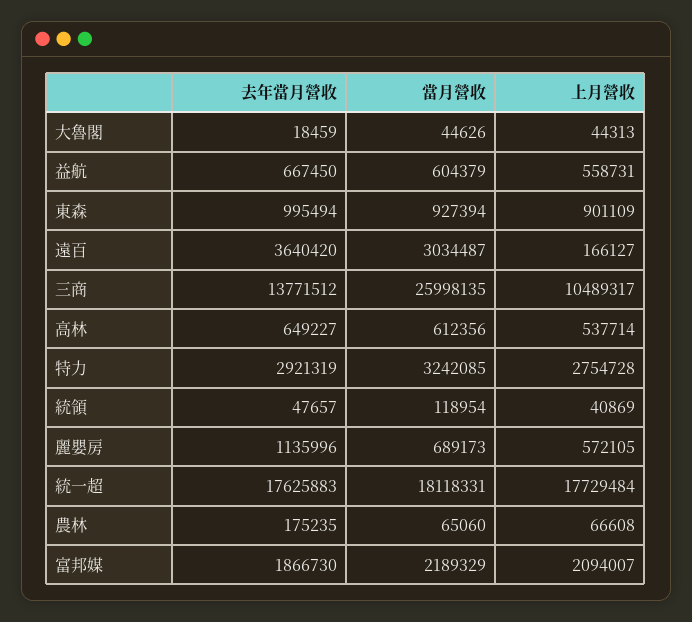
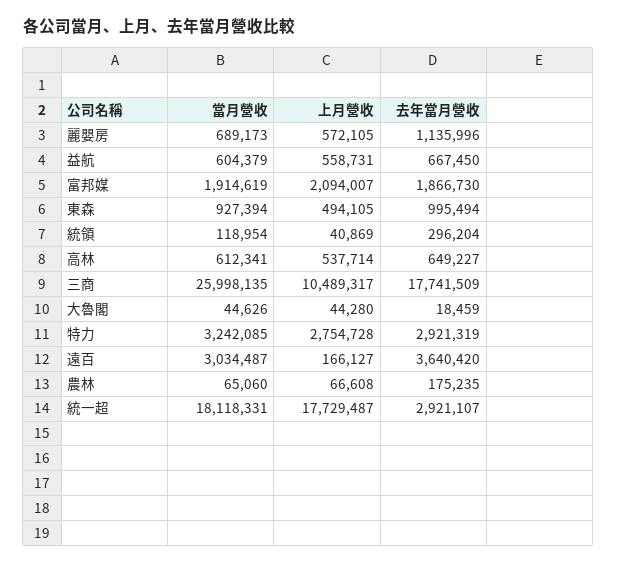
  {
    "去年當月營收": {
      "大魯閣": 18459,
      "益航": 667450,
      "東森": 995494,
      "遠百": 3640420,
-     "三商": 13771512,
+     "三商": 17741509,
      "高林": 649227,
      "特力": 2921319,
-     "統領": 47657,
+     "統領": 296204,
      "麗嬰房": 1135996,
-     "統一超": 17625883,
+     "統一超": 2921107,
      "農林": 175235,
      "富邦媒": 1866730
    },
    "當月營收": {
      "大魯閣": 44626,
      "益航": 604379,
      "東森": 927394,
      "遠百": 3034487,
      "三商": 25998135,
-     "高林": 612356,
+     "高林": 612341,
      "特力": 3242085,
      "統領": 118954,
      "麗嬰房": 689173,
      "統一超": 18118331,
      "農林": 65060,
-     "富邦媒": 2189329
+     "富邦媒": 1914619
    },
    "上月營收": {
-     "大魯閣": 44313,
+     "大魯閣": 44280,
      "益航": 558731,
-     "東森": 901109,
+     "東森": 494105,
      "遠百": 166127,
      "三商": 10489317,
      "高林": 537714,
      "特力": 2754728,
      "統領": 40869,
      "麗嬰房": 572105,
-     "統一超": 17729484,
+     "統一超": 17729487,
      "農林": 66608,
      "富邦媒": 2094007
    }
  }

